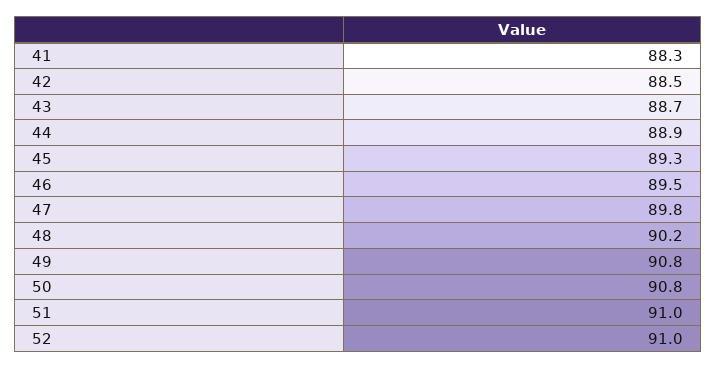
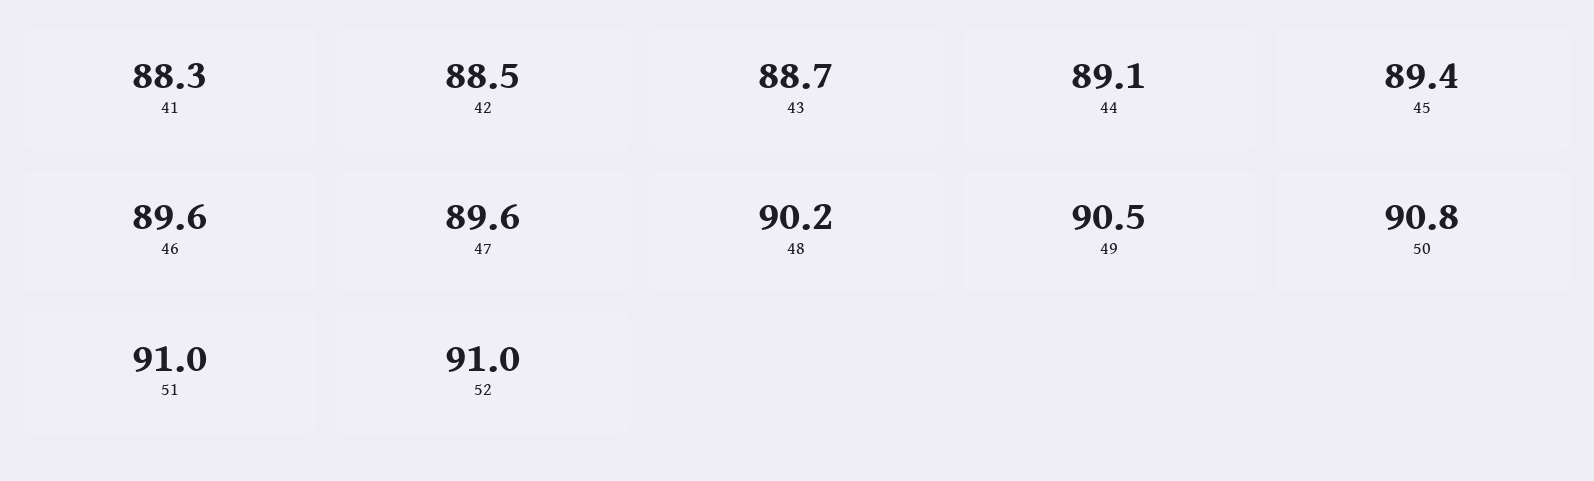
  {
    "41": 88.3,
    "42": 88.5,
    "43": 88.7,
-   "44": 88.9,
+   "44": 89.1,
-   "45": 89.3,
+   "45": 89.4,
-   "46": 89.5,
+   "46": 89.6,
-   "47": 89.8,
+   "47": 89.6,
    "48": 90.2,
-   "49": 90.8,
+   "49": 90.5,
    "50": 90.8,
    "51": 91,
    "52": 91
  }

